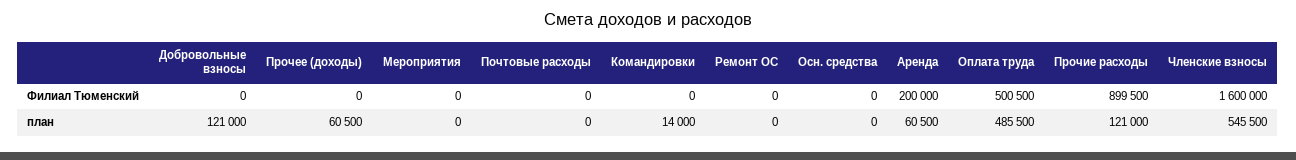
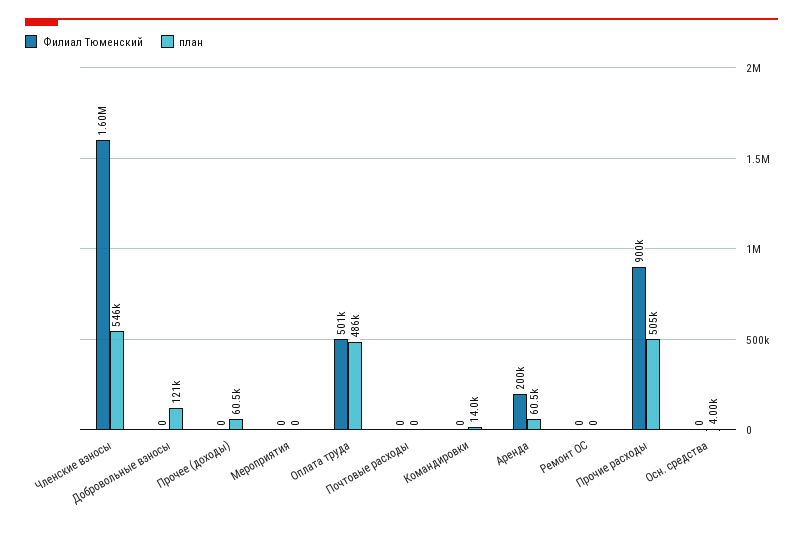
  {
    "Филиал Тюменский": {
      "Добровольные взносы": 0,
      "Прочее (доходы)": 0,
      "Мероприятия": 0,
      "Почтовые расходы": 0,
      "Командировки": 0,
      "Ремонт ОС": 0,
      "Осн. средства": 0,
      "Аренда": 200000,
      "Оплата труда": 500500,
      "Прочие расходы": 899500,
      "Членские взносы": 1600000
    },
    "план": {
      "Добровольные взносы": 121000,
      "Прочее (доходы)": 60500,
      "Мероприятия": 0,
      "Почтовые расходы": 0,
      "Командировки": 14000,
      "Ремонт ОС": 0,
-     "Осн. средства": 0,
+     "Осн. средства": 4000,
      "Аренда": 60500,
      "Оплата труда": 485500,
-     "Прочие расходы": 121000,
+     "Прочие расходы": 505000,
      "Членские взносы": 545500
    }
  }

